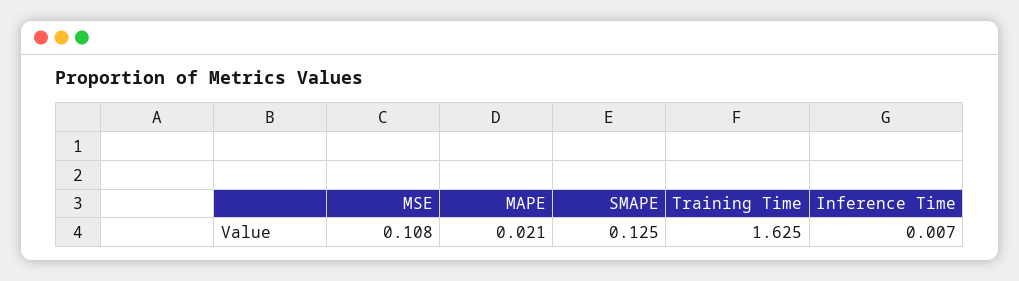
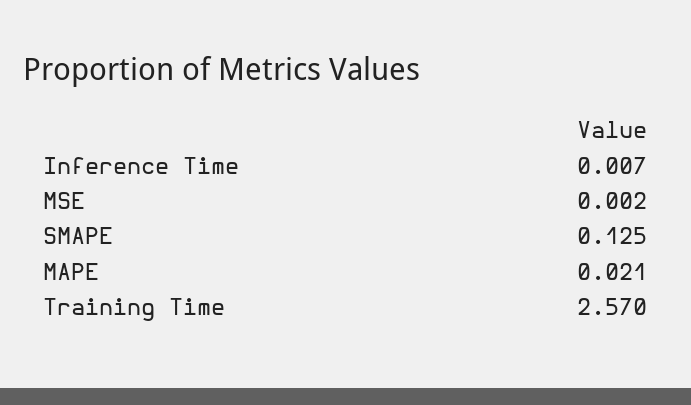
  {
-   "MSE": 0.108,
+   "MSE": 0.002,
    "MAPE": 0.021,
    "SMAPE": 0.125,
-   "Training Time": 1.625,
+   "Training Time": 2.57,
    "Inference Time": 0.007
  }

